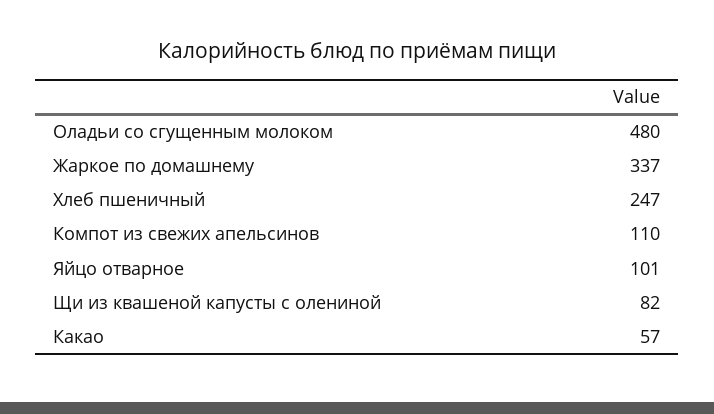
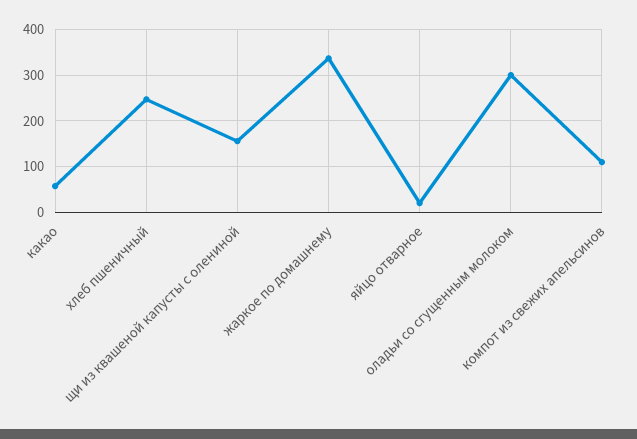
  {
-   "Оладьи со сгущенным молоком": 480,
+   "Оладьи со сгущенным молоком": 300,
    "Жаркое по домашнему": 337,
    "Хлеб пшеничный": 247,
    "Компот из свежих апельсинов": 110,
-   "Яйцо отварное": 101,
+   "Яйцо отварное": 20,
-   "Щи из квашеной капусты с олениной": 82,
+   "Щи из квашеной капусты с олениной": 160,
    "Какао": 57
  }

